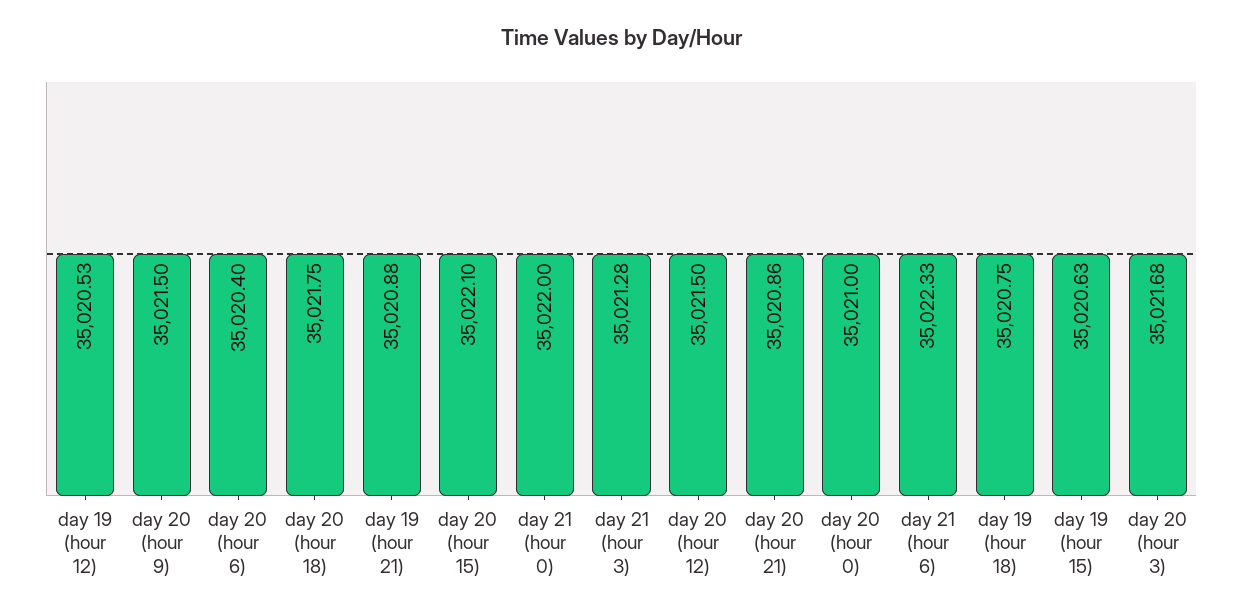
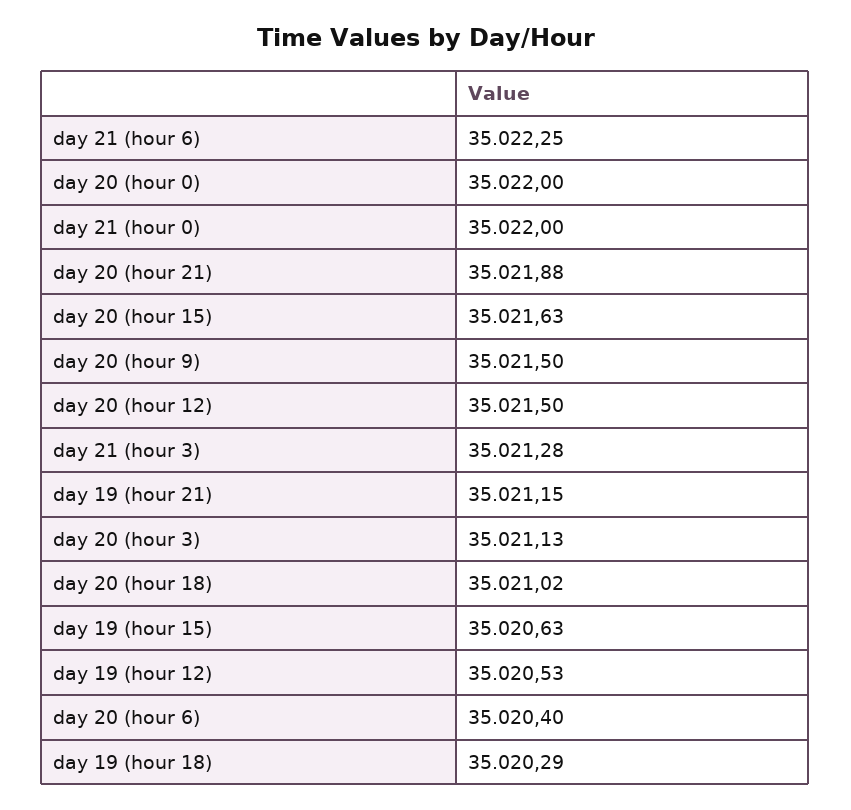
  {
    "day 19 (hour 12)": 35020.53,
    "day 20 (hour 9)": 35021.5,
    "day 20 (hour 6)": 35020.4,
-   "day 20 (hour 18)": 35021.75,
+   "day 20 (hour 18)": 35021.02,
-   "day 19 (hour 21)": 35020.88,
+   "day 19 (hour 21)": 35021.15,
-   "day 20 (hour 15)": 35022.1,
+   "day 20 (hour 15)": 35021.63,
    "day 21 (hour 0)": 35022,
    "day 21 (hour 3)": 35021.28,
    "day 20 (hour 12)": 35021.5,
-   "day 20 (hour 21)": 35020.86,
+   "day 20 (hour 21)": 35021.88,
-   "day 20 (hour 0)": 35021,
+   "day 20 (hour 0)": 35022,
-   "day 21 (hour 6)": 35022.33,
+   "day 21 (hour 6)": 35022.25,
-   "day 19 (hour 18)": 35020.75,
+   "day 19 (hour 18)": 35020.29,
    "day 19 (hour 15)": 35020.63,
-   "day 20 (hour 3)": 35021.68
+   "day 20 (hour 3)": 35021.13
  }

